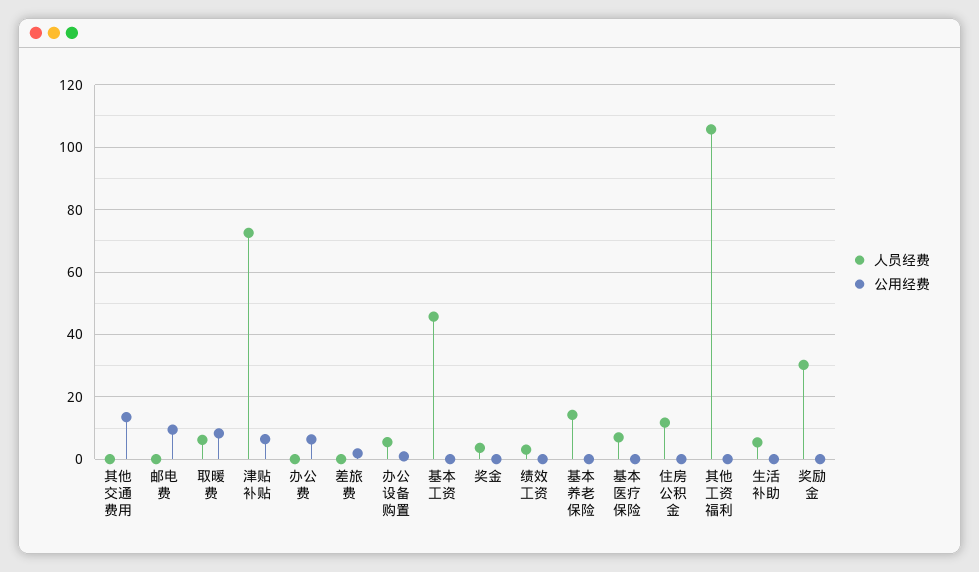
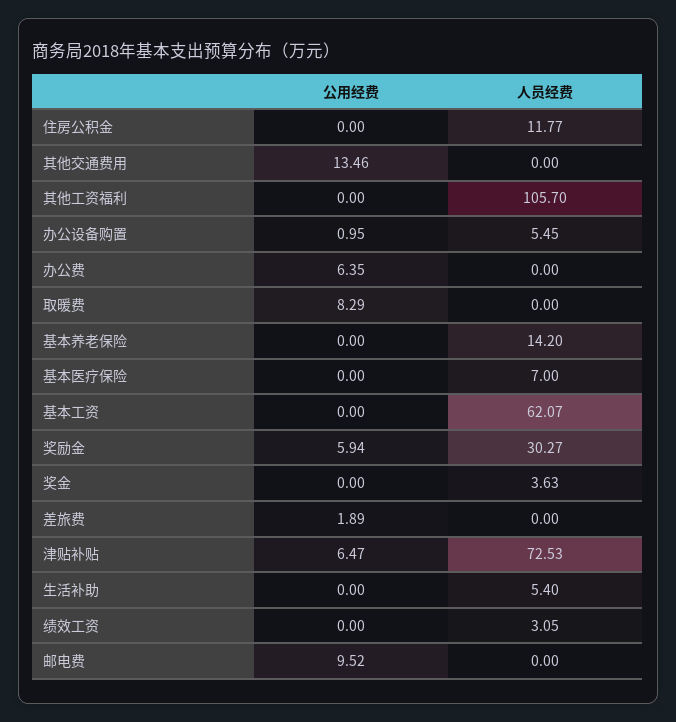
  {
    "人员经费": {
      "其他交通费用": 0,
      "邮电费": 0,
-     "取暖费": 6,
+     "取暖费": 0,
      "津贴补贴": 72.53,
      "办公费": 0,
      "差旅费": 0,
      "办公设备购置": 5.45,
-     "基本工资": 46,
+     "基本工资": 62.07,
      "奖金": 3.63,
      "绩效工资": 3.05,
      "基本养老保险": 14.2,
      "基本医疗保险": 7,
      "住房公积金": 11.77,
      "其他工资福利": 105.7,
      "生活补助": 5.4,
      "奖励金": 30.27
    },
    "公用经费": {
      "其他交通费用": 13.46,
      "邮电费": 9.52,
      "取暖费": 8.29,
      "津贴补贴": 6.47,
      "办公费": 6.35,
      "差旅费": 1.89,
      "办公设备购置": 0.95,
      "基本工资": 0,
      "奖金": 0,
      "绩效工资": 0,
      "基本养老保险": 0,
      "基本医疗保险": 0,
      "住房公积金": 0,
      "其他工资福利": 0,
      "生活补助": 0,
-     "奖励金": 0
+     "奖励金": 5.94
    }
  }

